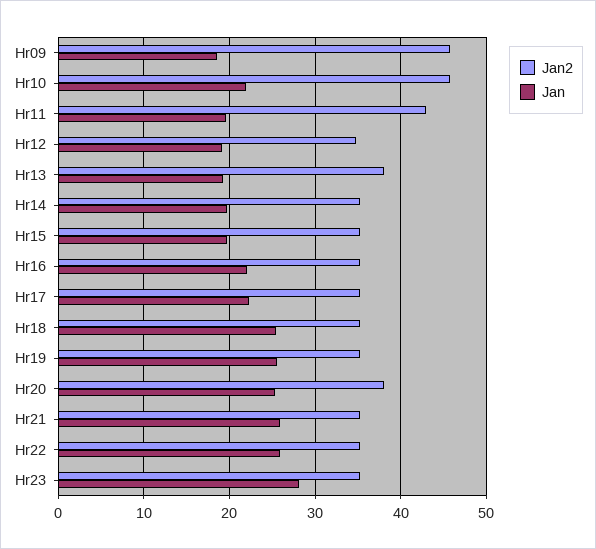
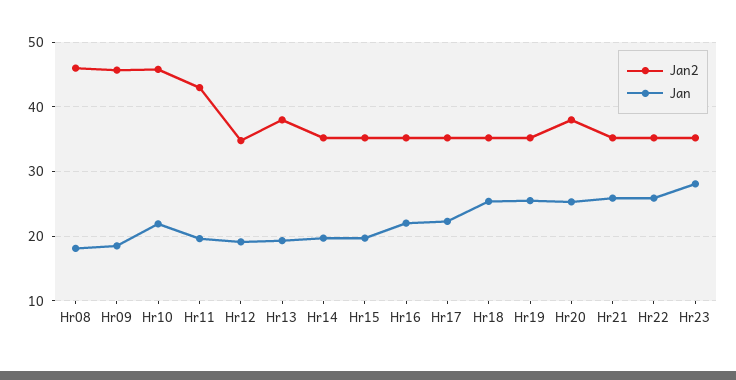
  {
    "Jan2": {
      "Hr09": 46,
      "Hr10": 46,
      "Hr11": 43,
      "Hr12": 35,
      "Hr13": 38,
      "Hr14": 35,
      "Hr15": 35,
      "Hr16": 35,
      "Hr17": 35,
      "Hr18": 35,
      "Hr19": 35,
      "Hr20": 38,
      "Hr21": 35,
      "Hr22": 35,
-     "Hr23": 35
+     "Hr23": 35,
+     "Hr08": 46
    },
    "Jan": {
      "Hr09": 19,
      "Hr10": 22,
      "Hr11": 20,
      "Hr12": 19,
      "Hr13": 19,
      "Hr14": 20,
      "Hr15": 20,
      "Hr16": 22,
      "Hr17": 22,
      "Hr18": 25,
      "Hr19": 26,
      "Hr20": 25,
      "Hr21": 26,
      "Hr22": 26,
-     "Hr23": 28
+     "Hr23": 28,
+     "Hr08": 18
    }
  }

